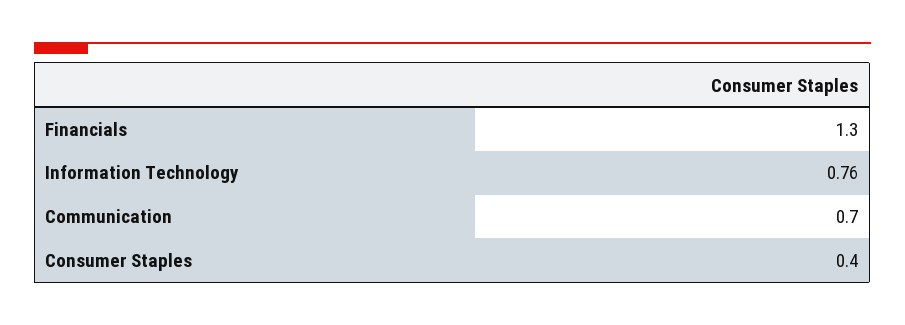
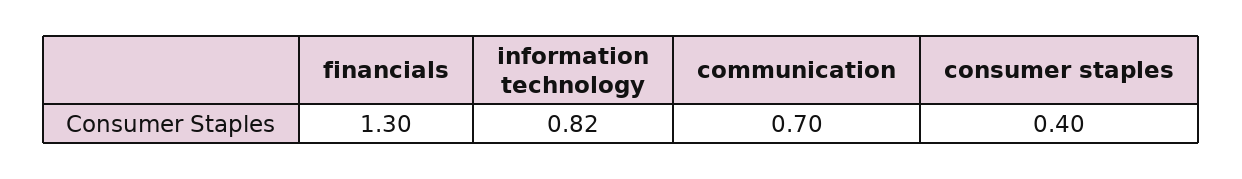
  {
    "Financials": 1.3,
-   "Information Technology": 0.76,
+   "Information Technology": 0.82,
    "Communication": 0.7,
    "Consumer Staples": 0.4
  }

